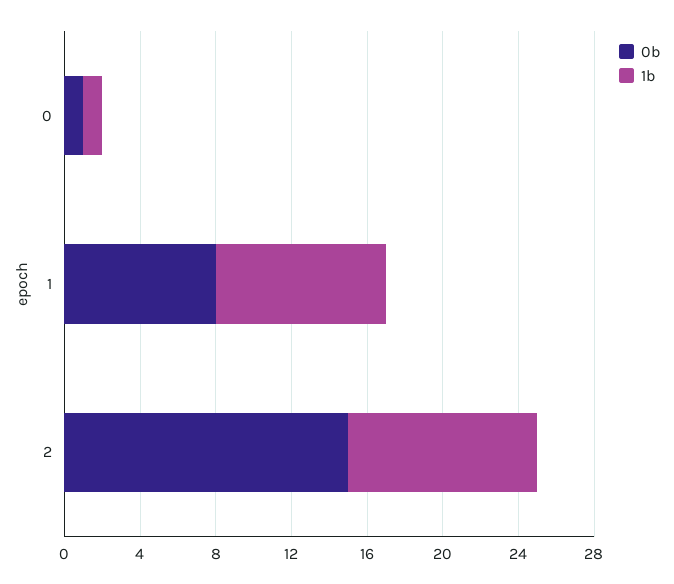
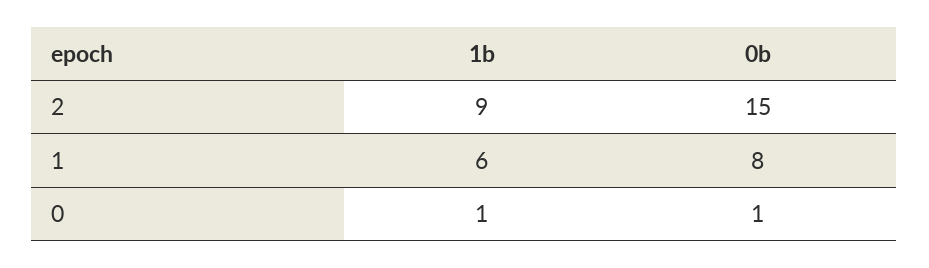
  {
    "0b": {
      "0": 1,
      "1": 8,
      "2": 15
    },
    "1b": {
      "0": 1,
-     "1": 9,
+     "1": 6,
-     "2": 10
+     "2": 9
    }
  }

